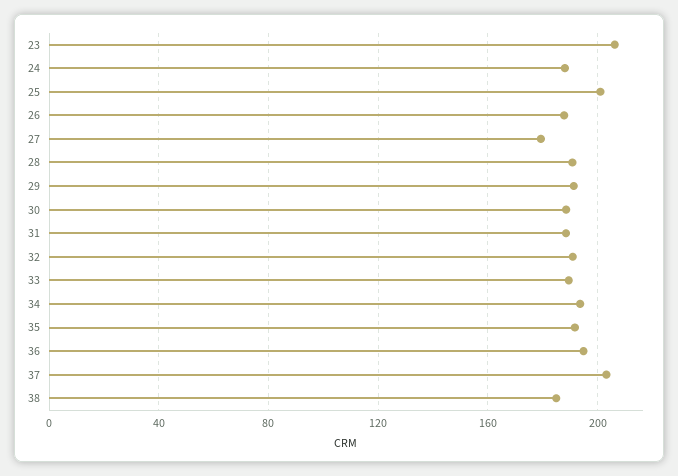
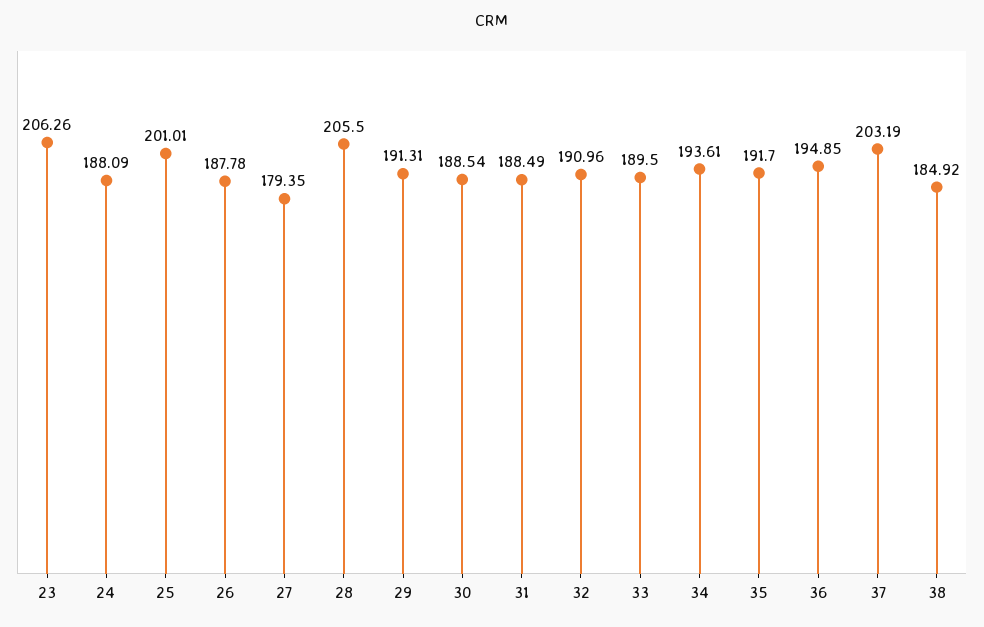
  {
    "23": 206.26,
    "24": 188.09,
    "25": 201.01,
    "26": 187.78,
    "27": 179.35,
-   "28": 190,
+   "28": 205.5,
    "29": 191.31,
    "30": 188.54,
    "31": 188.49,
    "32": 190.96,
    "33": 189.5,
    "34": 193.61,
    "35": 191.7,
    "36": 194.85,
    "37": 203.19,
    "38": 184.92
  }

